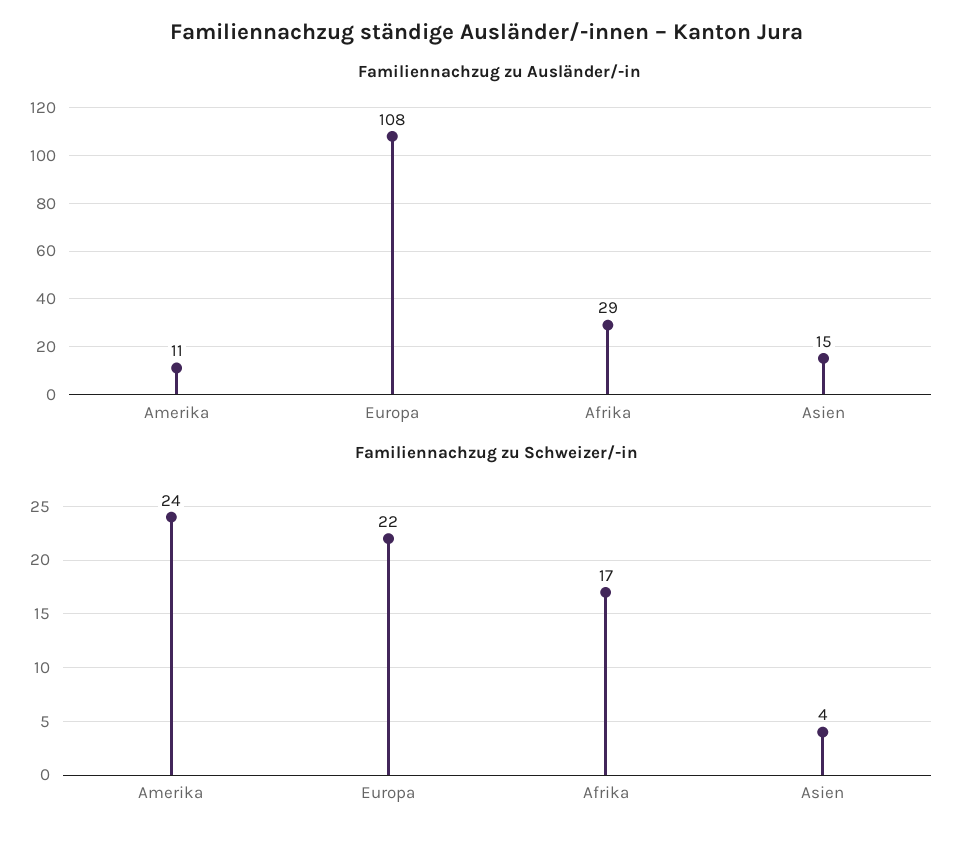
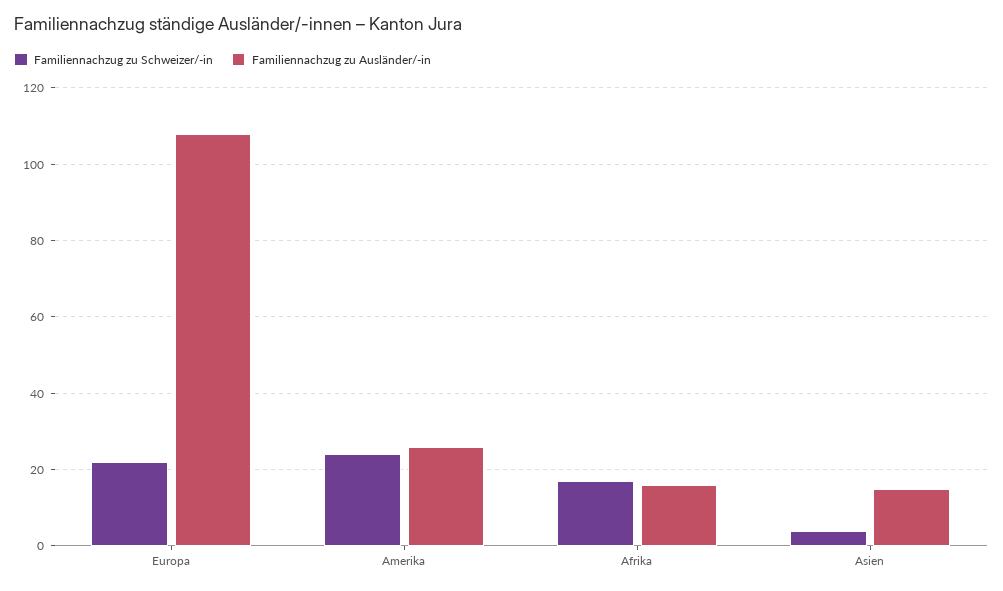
  {
    "Familiennachzug zu Ausländer/-in": {
-     "Amerika": 11,
+     "Amerika": 25,
      "Europa": 108,
-     "Afrika": 29,
+     "Afrika": 15,
      "Asien": 15
    },
    "Familiennachzug zu Schweizer/-in": {
      "Amerika": 24,
      "Europa": 22,
      "Afrika": 17,
      "Asien": 4
    }
  }

